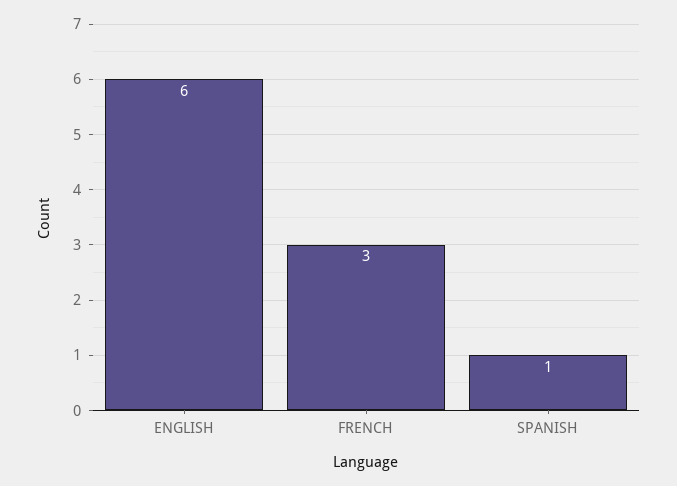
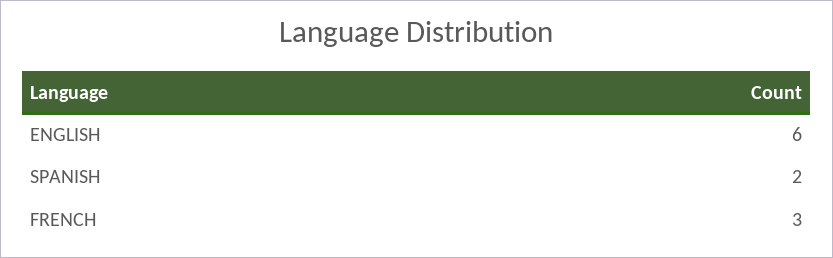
  {
    "ENGLISH": 6,
    "FRENCH": 3,
-   "SPANISH": 1
+   "SPANISH": 2
  }

